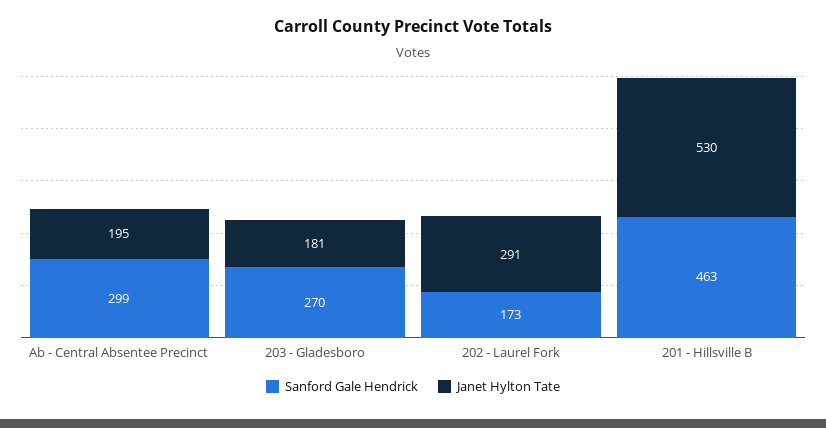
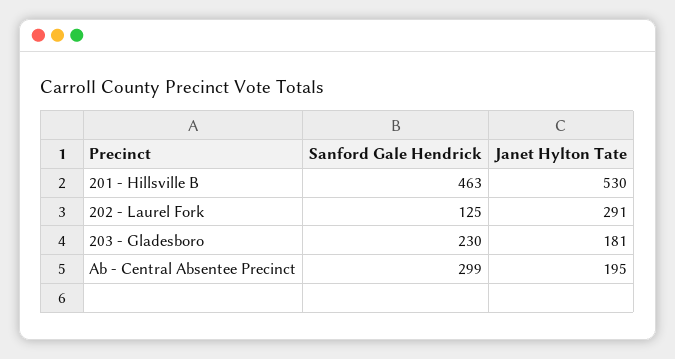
  {
    "Sanford Gale Hendrick": {
      "Ab - Central Absentee Precinct": 299,
-     "203 - Gladesboro": 270,
+     "203 - Gladesboro": 230,
-     "202 - Laurel Fork": 173,
+     "202 - Laurel Fork": 125,
      "201 - Hillsville B": 463
    },
    "Janet Hylton Tate": {
      "Ab - Central Absentee Precinct": 195,
      "203 - Gladesboro": 181,
      "202 - Laurel Fork": 291,
      "201 - Hillsville B": 530
    }
  }

